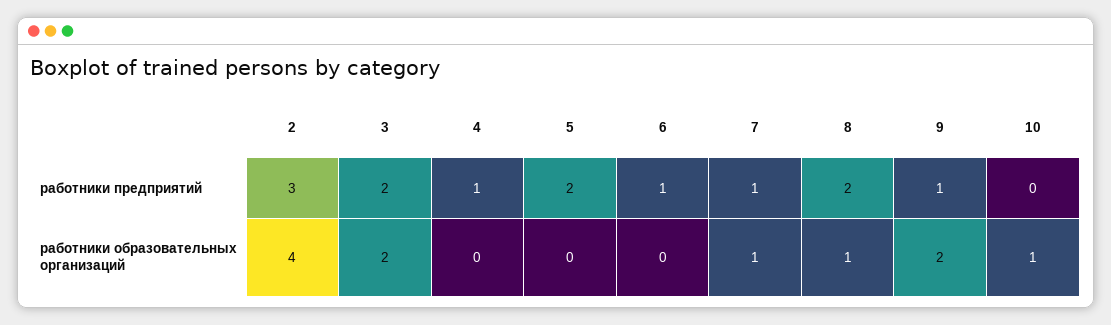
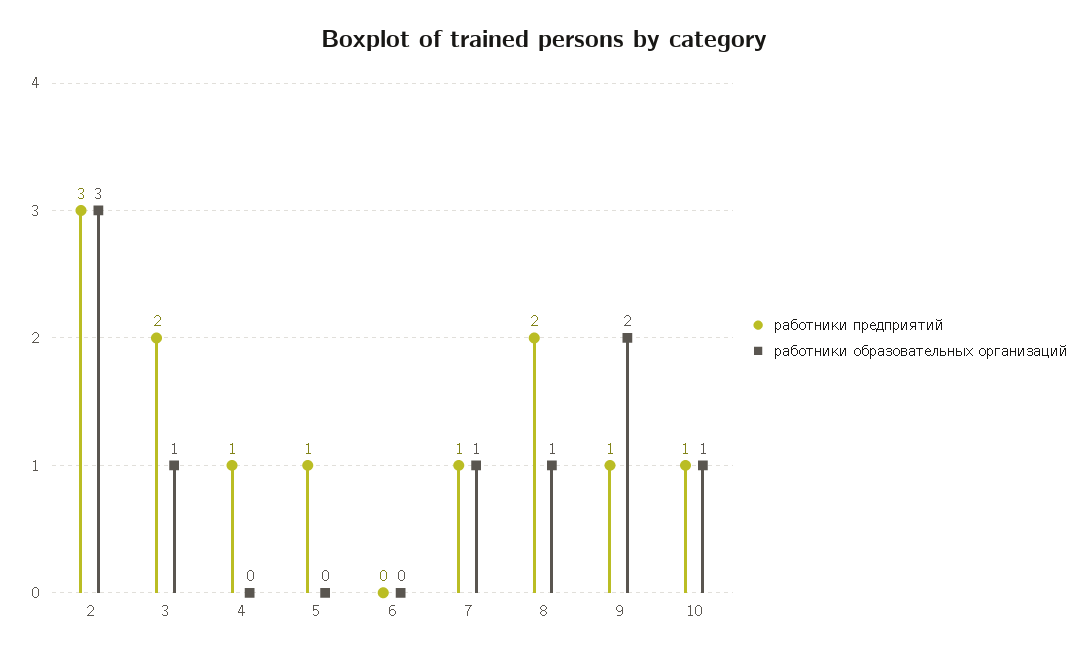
  {
    "работники предприятий": {
      "2": 3,
      "3": 2,
      "4": 1,
-     "5": 2,
+     "5": 1,
-     "6": 1,
+     "6": 0,
      "7": 1,
      "8": 2,
      "9": 1,
-     "10": 0
+     "10": 1
    },
    "работники образовательных организаций": {
-     "2": 4,
+     "2": 3,
-     "3": 2,
+     "3": 1,
      "4": 0,
      "5": 0,
      "6": 0,
      "7": 1,
      "8": 1,
      "9": 2,
      "10": 1
    }
  }

